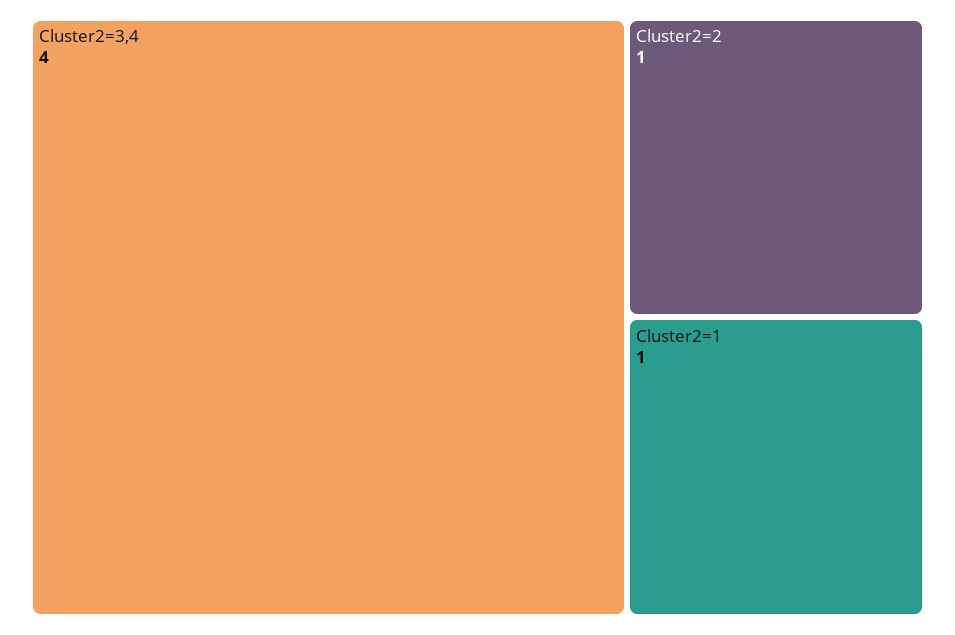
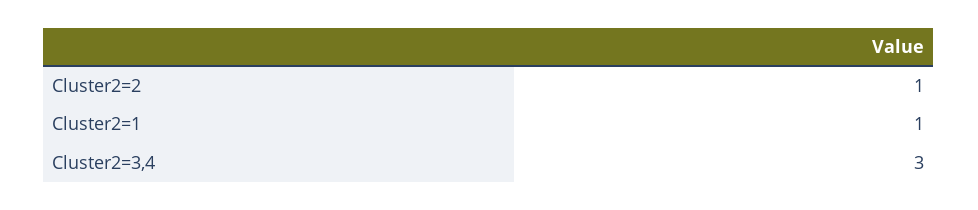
  {
-   "Cluster2=3,4": 4,
+   "Cluster2=3,4": 3,
    "Cluster2=2": 1,
    "Cluster2=1": 1
  }

